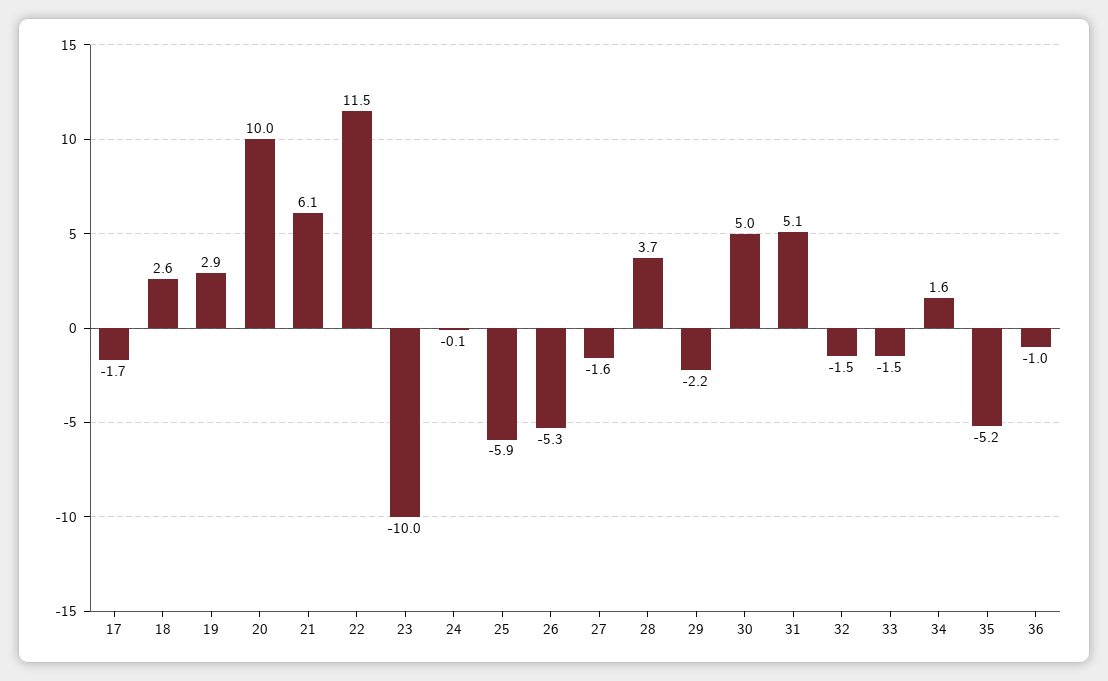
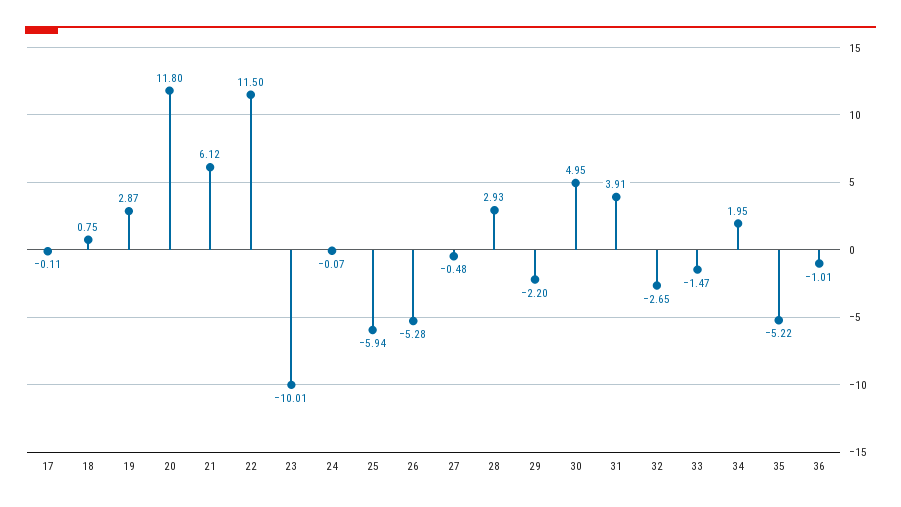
  {
-   "17": -1.7,
+   "17": -0.11,
-   "18": 2.6,
+   "18": 0.75,
    "19": 2.87,
-   "20": 10,
+   "20": 11.8,
    "21": 6.12,
    "22": 11.5,
    "23": -10.01,
    "24": -0.07,
    "25": -5.94,
    "26": -5.28,
-   "27": -1.6,
+   "27": -0.48,
-   "28": 3.7,
+   "28": 2.93,
    "29": -2.2,
    "30": 4.95,
-   "31": 5.1,
+   "31": 3.91,
-   "32": -1.5,
+   "32": -2.65,
    "33": -1.47,
-   "34": 1.6,
+   "34": 1.95,
    "35": -5.22,
    "36": -1.01
  }

